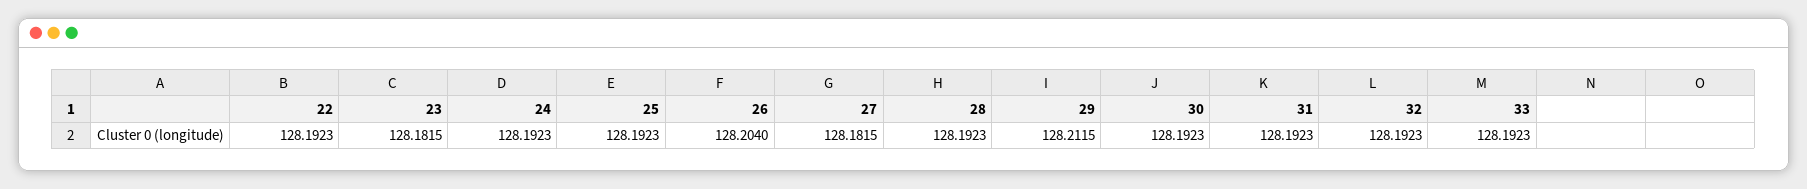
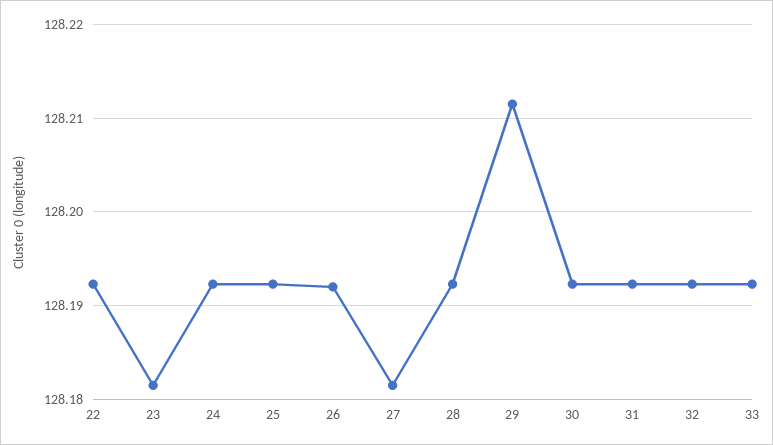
  {
    "22": 128.1923,
    "23": 128.1815,
    "24": 128.1923,
    "25": 128.1923,
-   "26": 128.204,
+   "26": 128.192,
    "27": 128.1815,
    "28": 128.1923,
    "29": 128.2115,
    "30": 128.1923,
    "31": 128.1923,
    "32": 128.1923,
    "33": 128.1923
  }

